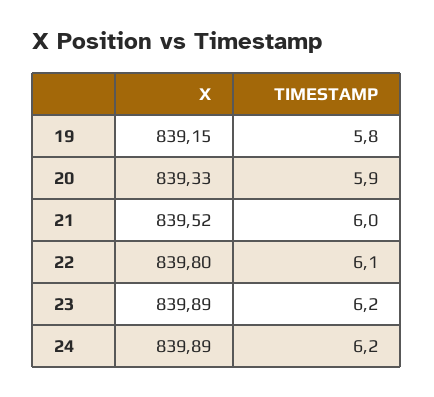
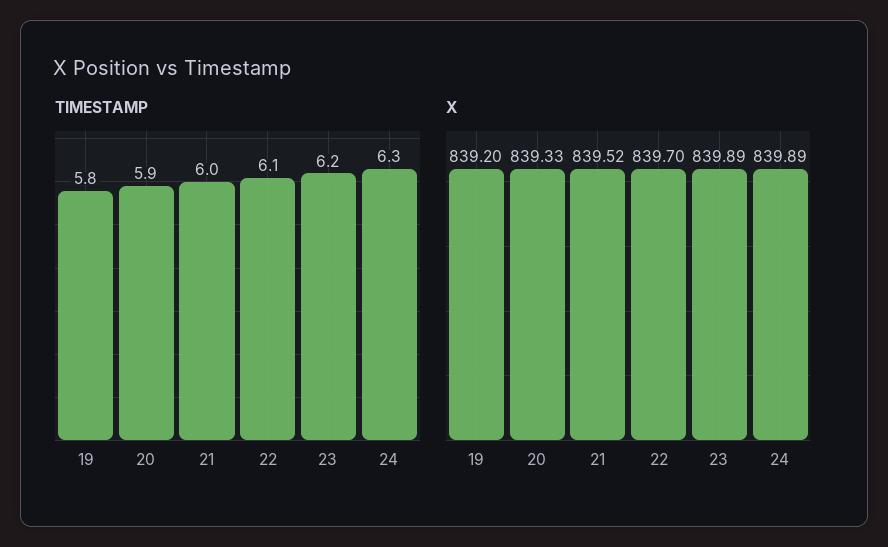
  {
    "X": {
-     "19": 839.15,
+     "19": 839.2,
      "20": 839.33,
      "21": 839.52,
-     "22": 839.8,
+     "22": 839.7,
      "23": 839.89,
      "24": 839.89
    },
    "TIMESTAMP": {
      "19": 5.8,
      "20": 5.9,
      "21": 6,
      "22": 6.1,
      "23": 6.2,
-     "24": 6.2
+     "24": 6.3
    }
  }

